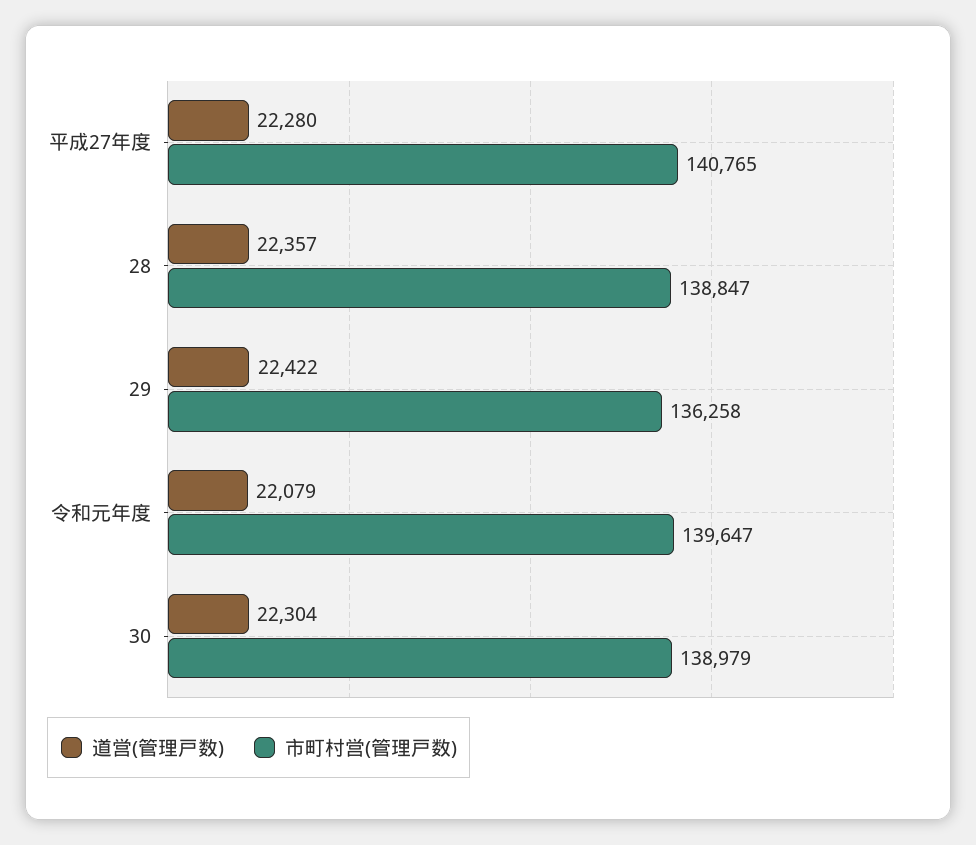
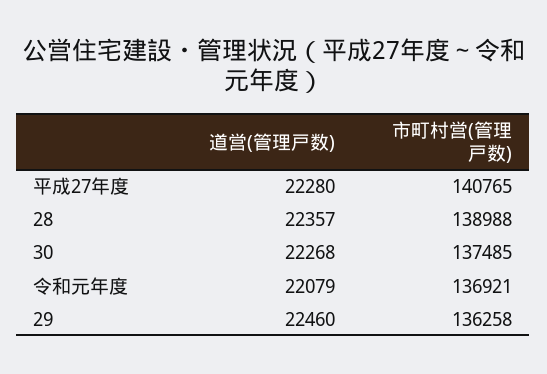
  {
    "道営(管理戸数)": {
      "平成27年度": 22280,
      "28": 22357,
-     "29": 22422,
+     "29": 22460,
      "令和元年度": 22079,
-     "30": 22304
+     "30": 22268
    },
    "市町村営(管理戸数)": {
      "平成27年度": 140765,
-     "28": 138847,
+     "28": 138988,
      "29": 136258,
-     "令和元年度": 139647,
+     "令和元年度": 136921,
-     "30": 138979
+     "30": 137485
    }
  }

